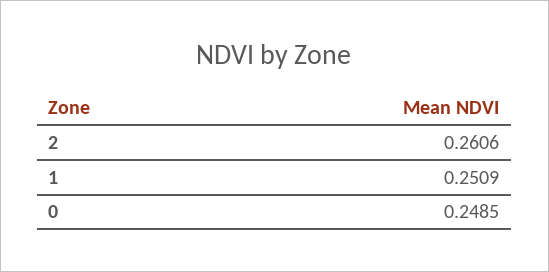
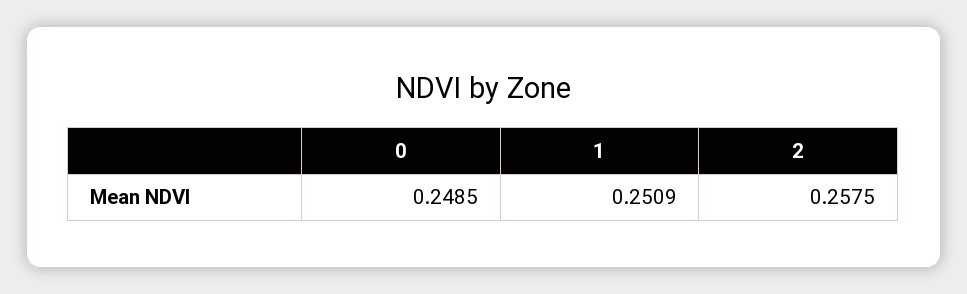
  {
-   "2": 0.2606,
+   "2": 0.2575,
    "1": 0.2509,
    "0": 0.2485
  }

